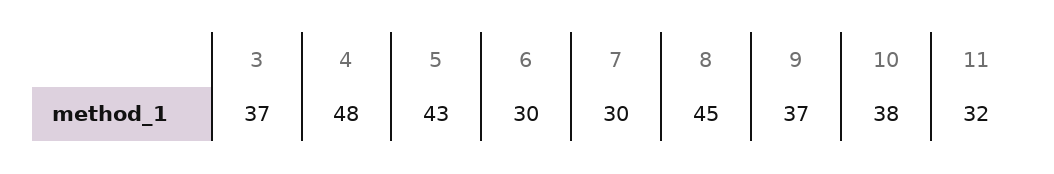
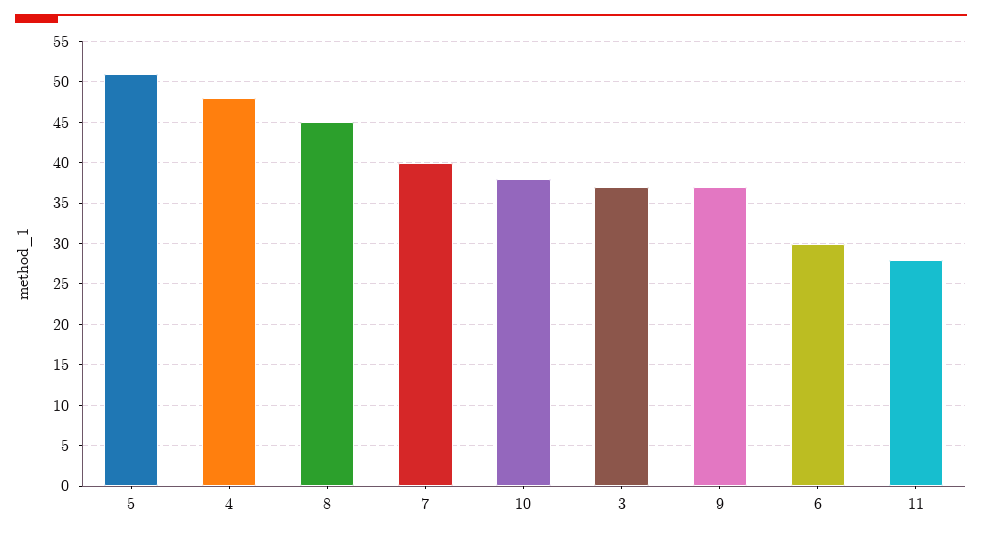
  {
    "3": 37,
    "4": 48,
-   "5": 43,
+   "5": 51,
    "6": 30,
-   "7": 30,
+   "7": 40,
    "8": 45,
    "9": 37,
    "10": 38,
-   "11": 32
+   "11": 28
  }

